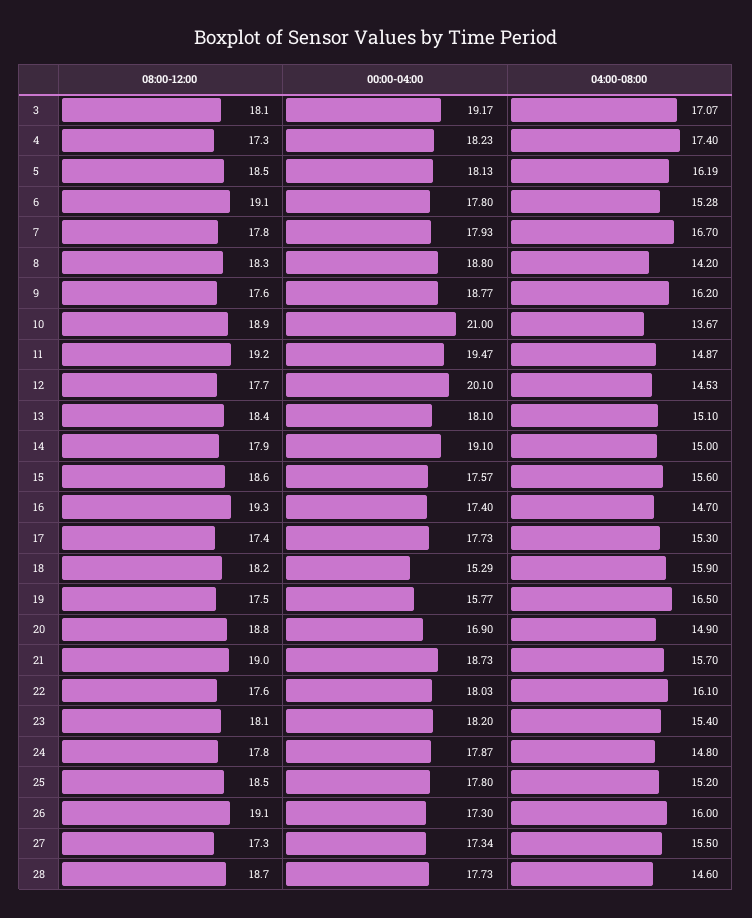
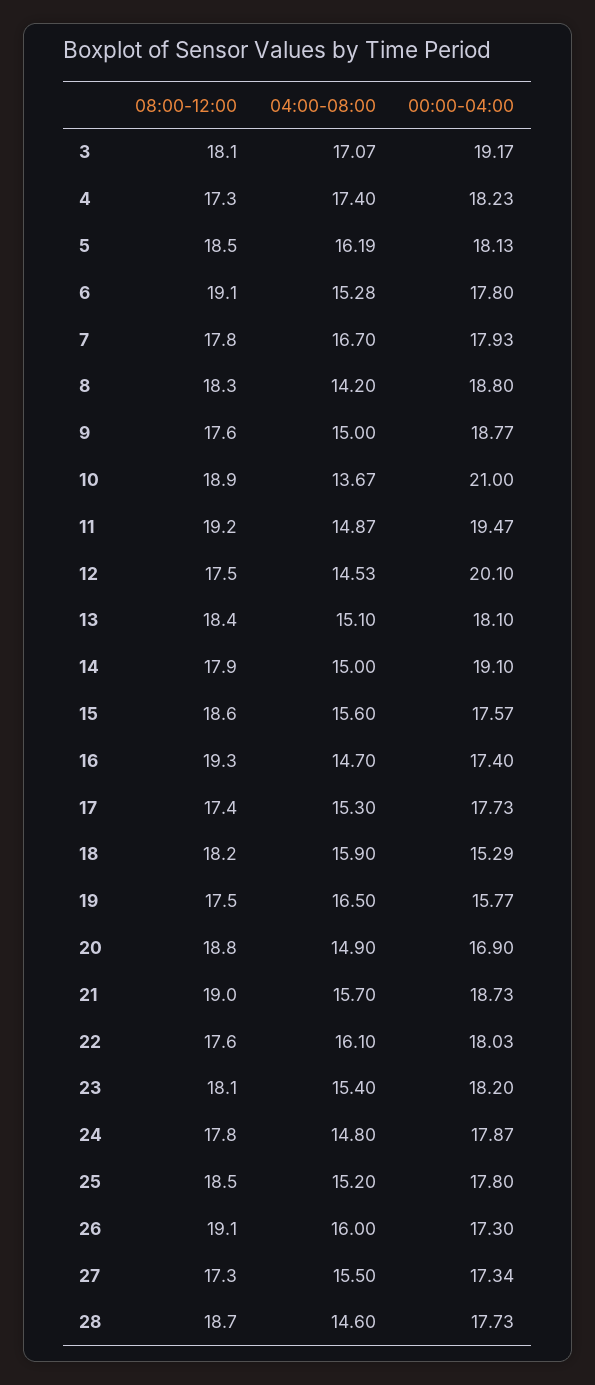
  {
    "08:00-12:00": {
      "3": 18.1,
      "4": 17.3,
      "5": 18.5,
      "6": 19.1,
      "7": 17.8,
      "8": 18.3,
      "9": 17.6,
      "10": 18.9,
      "11": 19.2,
-     "12": 17.7,
+     "12": 17.5,
      "13": 18.4,
      "14": 17.9,
      "15": 18.6,
      "16": 19.3,
      "17": 17.4,
      "18": 18.2,
      "19": 17.5,
      "20": 18.8,
      "21": 19,
      "22": 17.6,
      "23": 18.1,
      "24": 17.8,
      "25": 18.5,
      "26": 19.1,
      "27": 17.3,
      "28": 18.7
    },
    "00:00-04:00": {
      "3": 19.17,
      "4": 18.23,
      "5": 18.13,
      "6": 17.8,
      "7": 17.93,
      "8": 18.8,
      "9": 18.77,
      "10": 21,
      "11": 19.47,
      "12": 20.1,
      "13": 18.1,
      "14": 19.1,
      "15": 17.57,
      "16": 17.4,
      "17": 17.73,
      "18": 15.29,
      "19": 15.77,
      "20": 16.9,
      "21": 18.73,
      "22": 18.03,
      "23": 18.2,
      "24": 17.87,
      "25": 17.8,
      "26": 17.3,
      "27": 17.34,
      "28": 17.73
    },
    "04:00-08:00": {
      "3": 17.07,
      "4": 17.4,
      "5": 16.19,
      "6": 15.28,
      "7": 16.7,
      "8": 14.2,
-     "9": 16.2,
+     "9": 15,
      "10": 13.67,
      "11": 14.87,
      "12": 14.53,
      "13": 15.1,
      "14": 15,
      "15": 15.6,
      "16": 14.7,
      "17": 15.3,
      "18": 15.9,
      "19": 16.5,
      "20": 14.9,
      "21": 15.7,
      "22": 16.1,
      "23": 15.4,
      "24": 14.8,
      "25": 15.2,
      "26": 16,
      "27": 15.5,
      "28": 14.6
    }
  }

